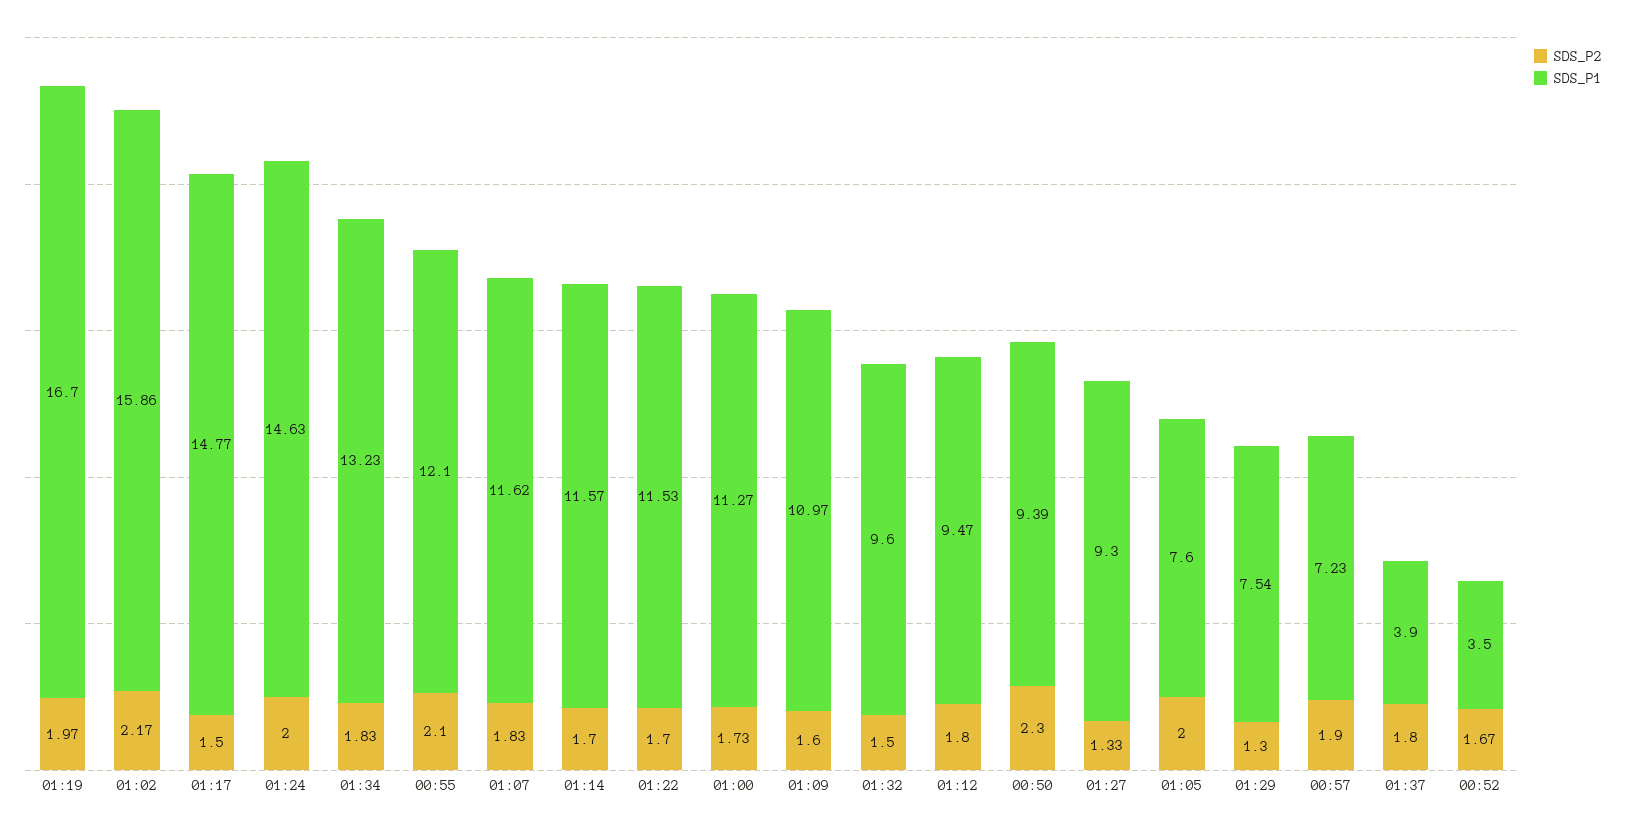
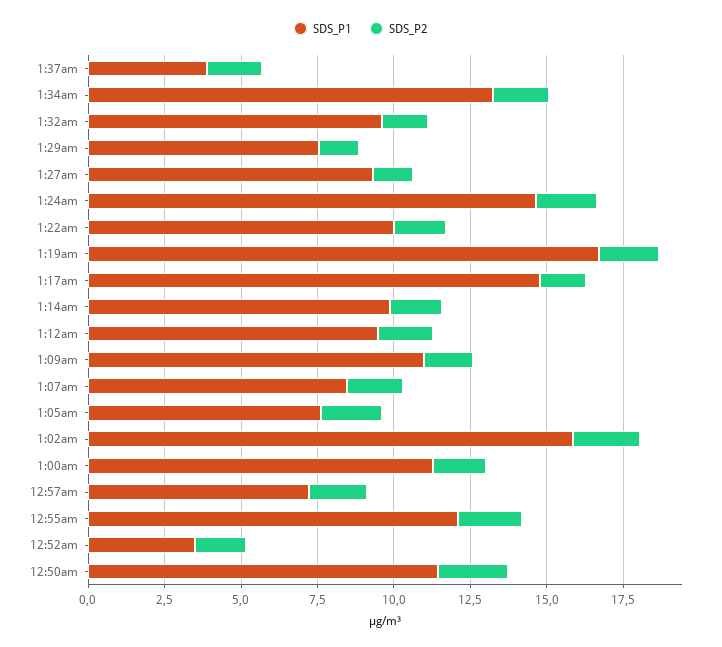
  {
    "SDS_P2": {
      "01:19": 1.97,
      "01:02": 2.17,
      "01:17": 1.5,
      "01:24": 2,
      "01:34": 1.83,
      "00:55": 2.1,
      "01:07": 1.83,
      "01:14": 1.7,
      "01:22": 1.7,
      "01:00": 1.73,
      "01:09": 1.6,
      "01:32": 1.5,
      "01:12": 1.8,
      "00:50": 2.3,
      "01:27": 1.33,
      "01:05": 2,
      "01:29": 1.3,
      "00:57": 1.9,
      "01:37": 1.8,
      "00:52": 1.67
    },
    "SDS_P1": {
      "01:19": 16.7,
      "01:02": 15.86,
      "01:17": 14.77,
      "01:24": 14.63,
      "01:34": 13.23,
      "00:55": 12.1,
-     "01:07": 11.62,
+     "01:07": 8.5,
-     "01:14": 11.57,
+     "01:14": 10,
-     "01:22": 11.53,
+     "01:22": 10,
      "01:00": 11.27,
      "01:09": 10.97,
      "01:32": 9.6,
      "01:12": 9.47,
-     "00:50": 9.39,
+     "00:50": 11.5,
      "01:27": 9.3,
      "01:05": 7.6,
      "01:29": 7.54,
      "00:57": 7.23,
      "01:37": 3.9,
      "00:52": 3.5
    }
  }

